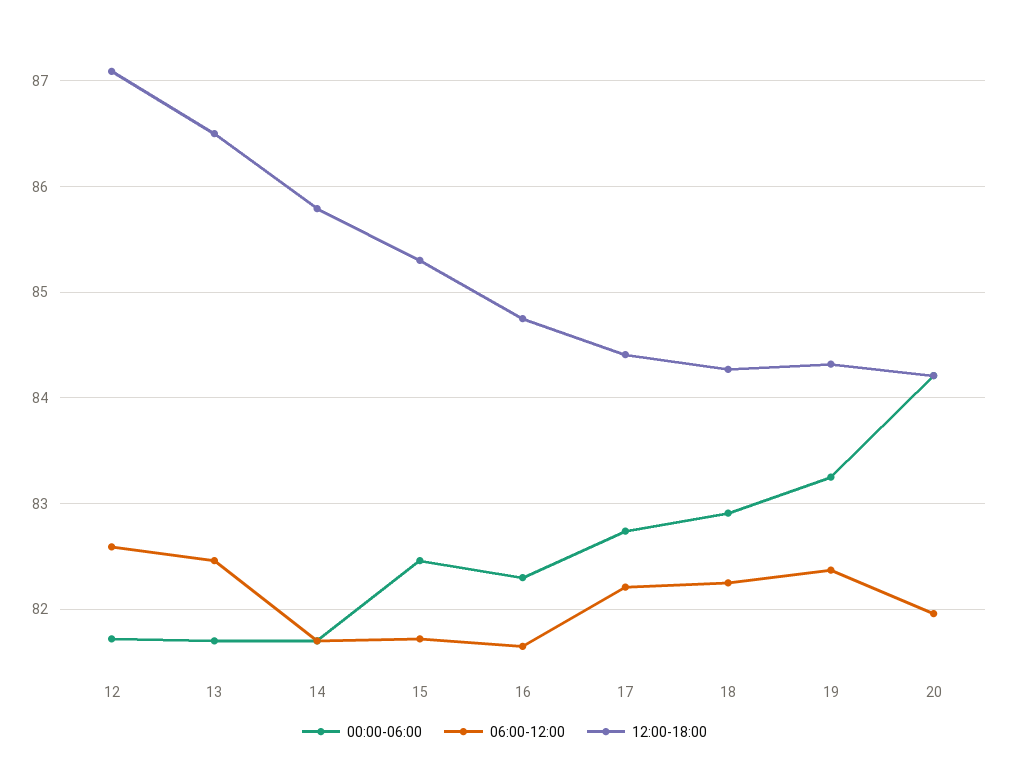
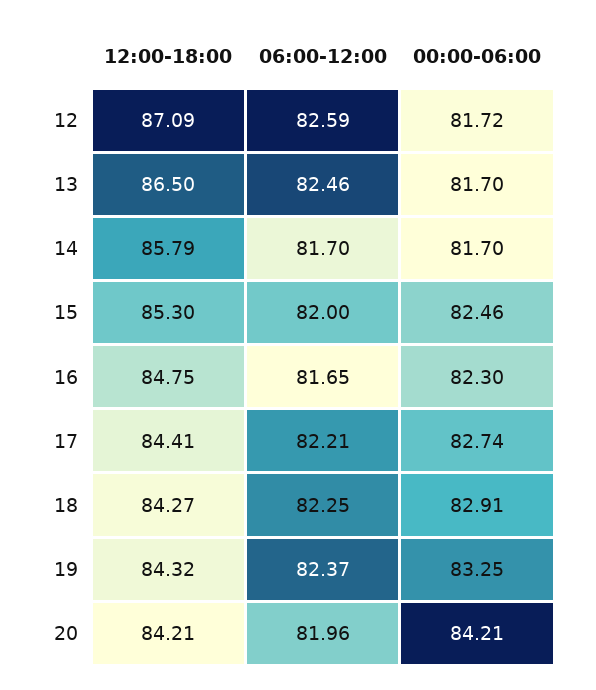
  {
    "00:00-06:00": {
      "12": 81.72,
      "13": 81.7,
      "14": 81.7,
      "15": 82.46,
      "16": 82.3,
      "17": 82.74,
      "18": 82.91,
      "19": 83.25,
      "20": 84.21
    },
    "06:00-12:00": {
      "12": 82.59,
      "13": 82.46,
      "14": 81.7,
-     "15": 81.7,
+     "15": 82,
      "16": 81.65,
      "17": 82.21,
      "18": 82.25,
      "19": 82.37,
      "20": 81.96
    },
    "12:00-18:00": {
      "12": 87.09,
      "13": 86.5,
      "14": 85.79,
      "15": 85.3,
      "16": 84.75,
      "17": 84.41,
      "18": 84.27,
      "19": 84.32,
      "20": 84.21
    }
  }

